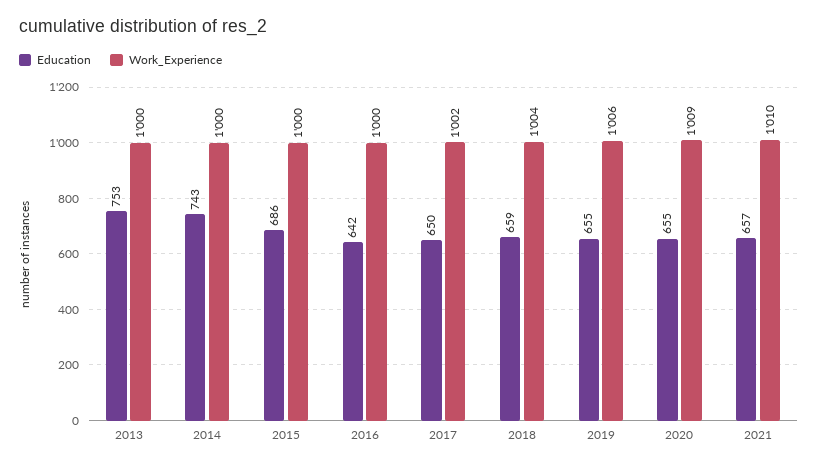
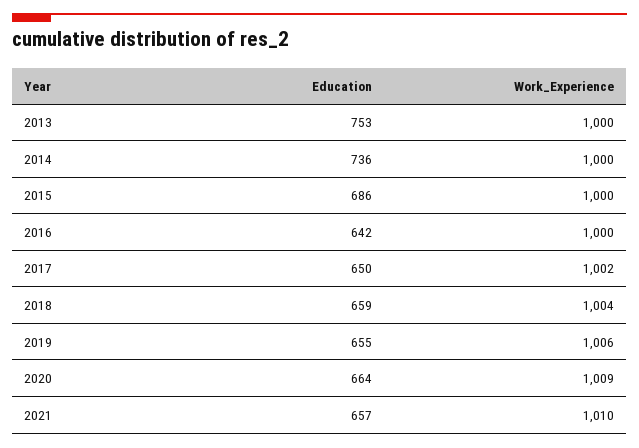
  {
    "Education": {
      "2013": 753,
-     "2014": 743,
+     "2014": 736,
      "2015": 686,
      "2016": 642,
      "2017": 650,
      "2018": 659,
      "2019": 655,
-     "2020": 655,
+     "2020": 664,
      "2021": 657
    },
    "Work_Experience": {
      "2013": 1000,
      "2014": 1000,
      "2015": 1000,
      "2016": 1000,
      "2017": 1002,
      "2018": 1004,
      "2019": 1006,
      "2020": 1009,
      "2021": 1010
    }
  }

